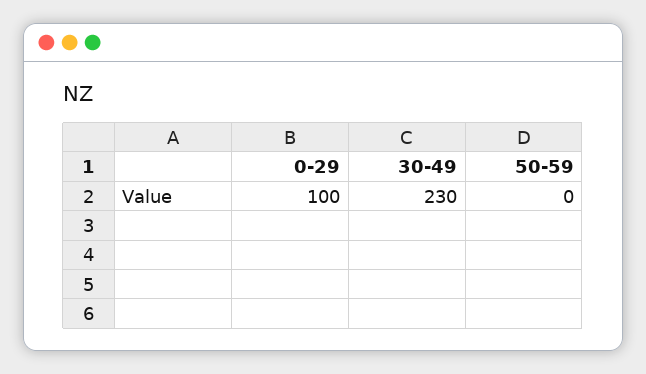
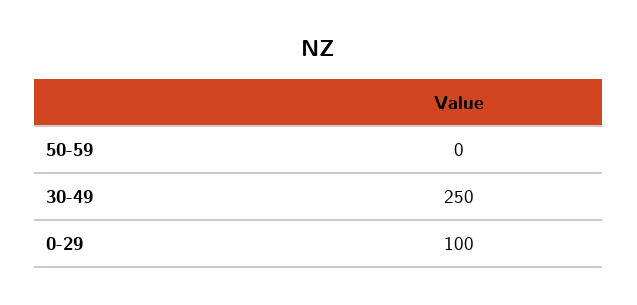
  {
    "0-29": 100,
-   "30-49": 230,
+   "30-49": 250,
    "50-59": 0
  }

